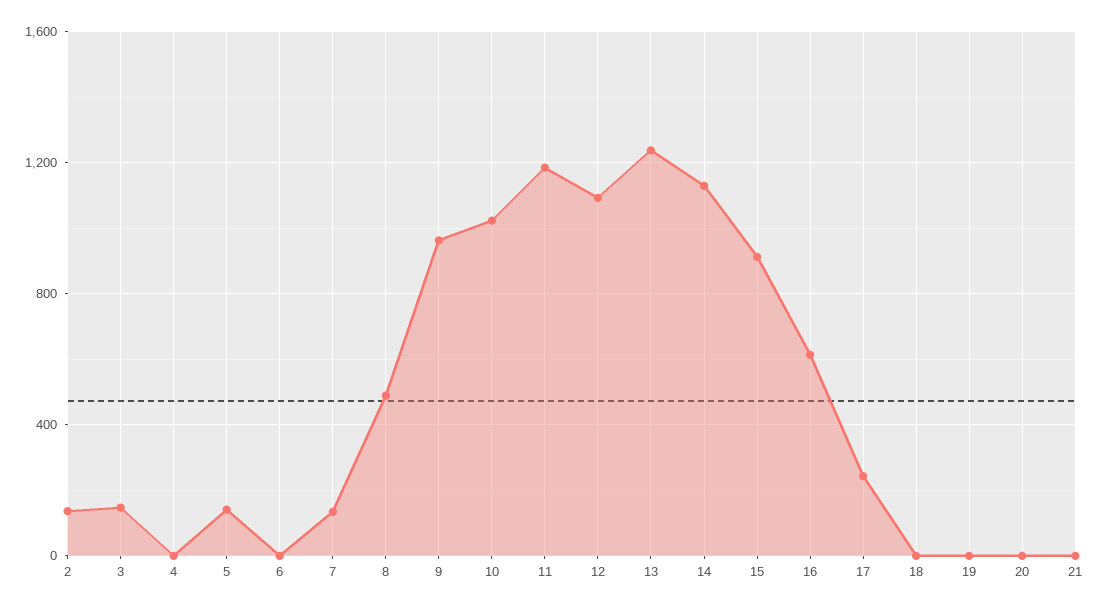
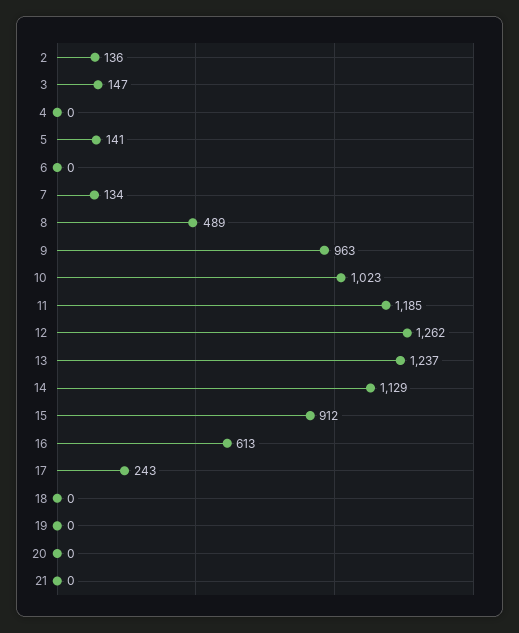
  {
    "2": 136,
    "3": 147,
    "4": 0,
    "5": 141,
    "6": 0,
    "7": 134,
    "8": 489,
    "9": 963,
    "10": 1023,
    "11": 1185,
-   "12": 1100,
+   "12": 1262,
    "13": 1237,
    "14": 1129,
    "15": 912,
    "16": 613,
    "17": 243,
    "18": 0,
    "19": 0,
    "20": 0,
    "21": 0
  }

